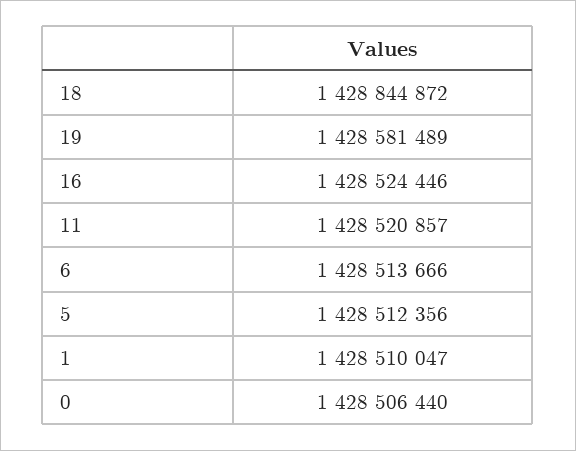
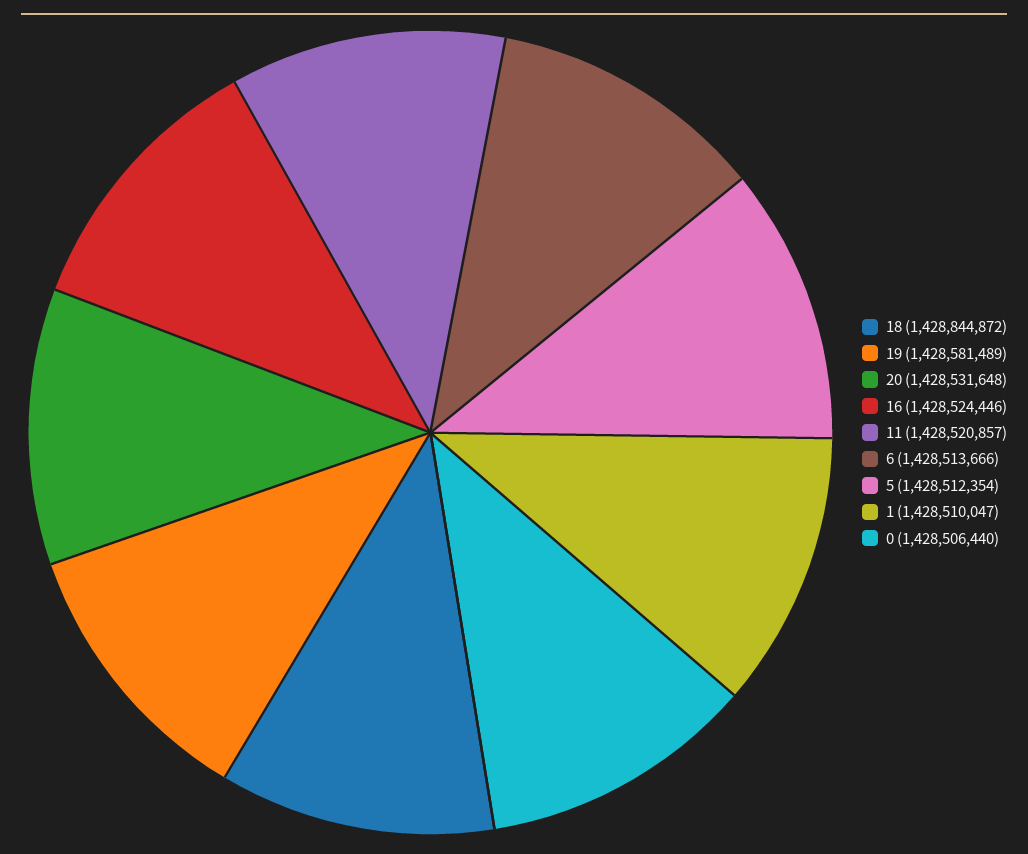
  {
    "18": 1428844872,
    "19": 1428581489,
    "16": 1428524446,
    "11": 1428520857,
    "6": 1428513666,
-   "5": 1428512356,
+   "5": 1428512354,
    "1": 1428510047,
-   "0": 1428506440
+   "0": 1428506440,
+   "20": 1428531648
  }

